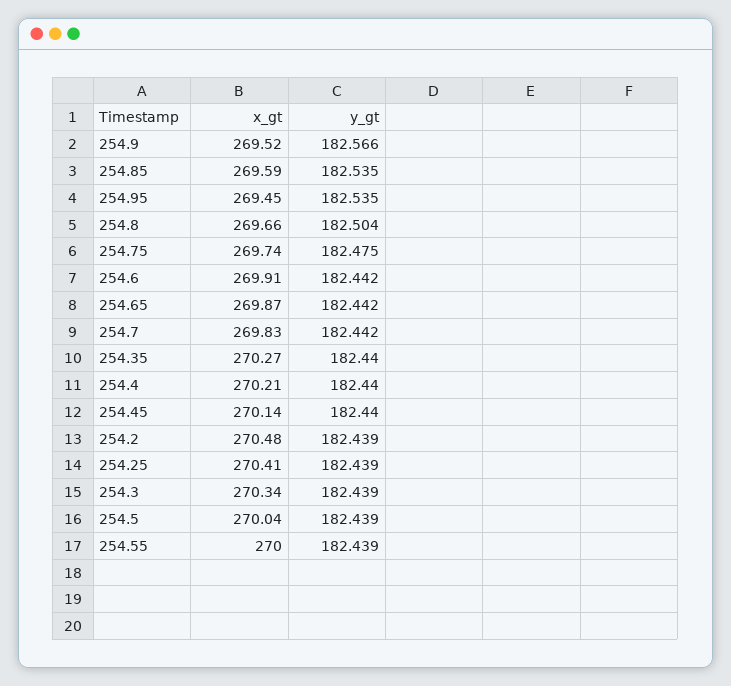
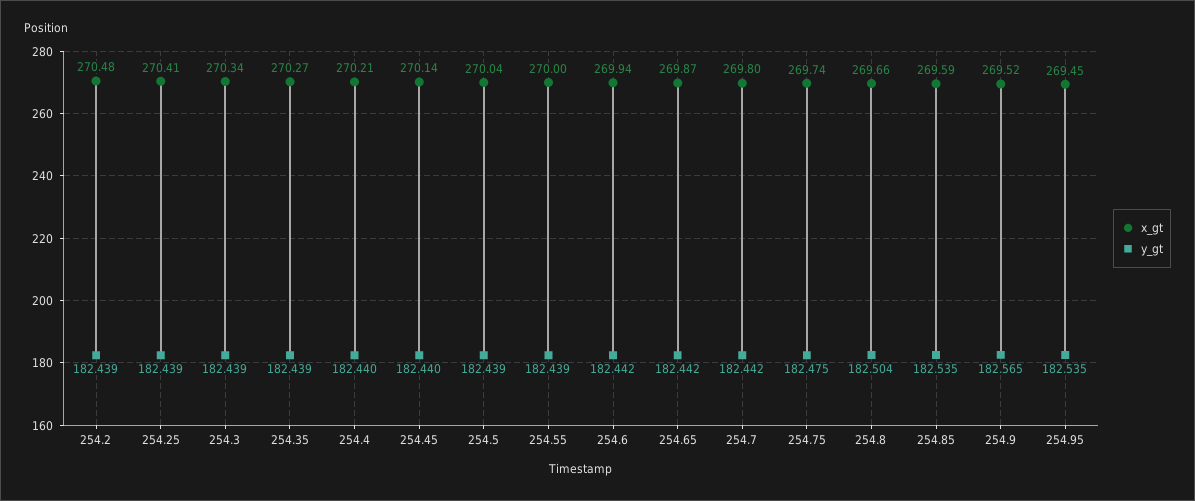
  {
    "x_gt": {
      "254.9": 269.52,
      "254.85": 269.59,
      "254.95": 269.45,
      "254.8": 269.66,
      "254.75": 269.74,
-     "254.6": 269.91,
+     "254.6": 269.94,
      "254.65": 269.87,
-     "254.7": 269.83,
+     "254.7": 269.8,
      "254.35": 270.27,
      "254.4": 270.21,
      "254.45": 270.14,
      "254.2": 270.48,
      "254.25": 270.41,
      "254.3": 270.34,
      "254.5": 270.04,
      "254.55": 270
    },
    "y_gt": {
-     "254.9": 182.566,
+     "254.9": 182.565,
      "254.85": 182.535,
      "254.95": 182.535,
      "254.8": 182.504,
      "254.75": 182.475,
      "254.6": 182.442,
      "254.65": 182.442,
      "254.7": 182.442,
-     "254.35": 182.44,
+     "254.35": 182.439,
      "254.4": 182.44,
      "254.45": 182.44,
      "254.2": 182.439,
      "254.25": 182.439,
      "254.3": 182.439,
      "254.5": 182.439,
      "254.55": 182.439
    }
  }

